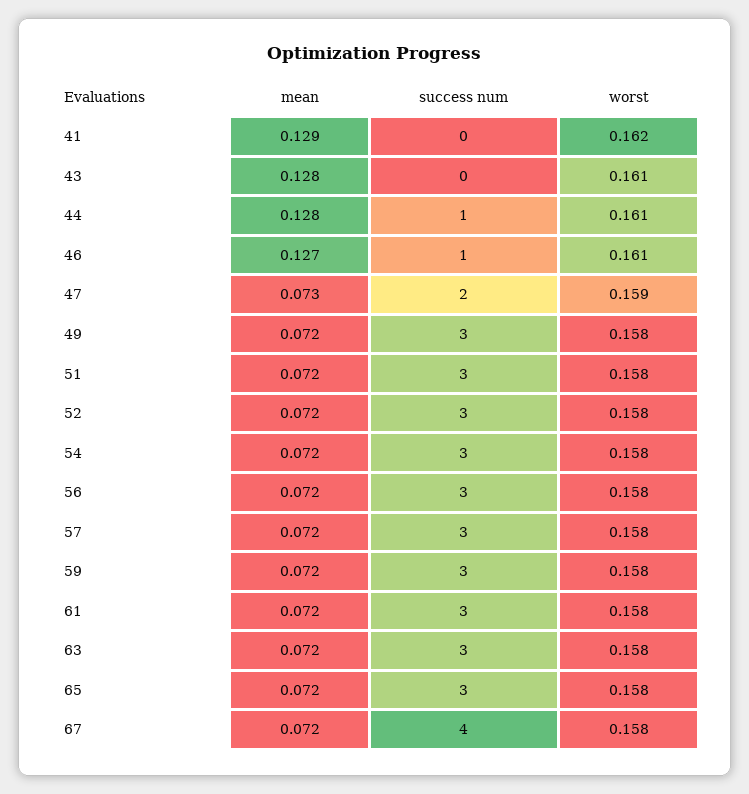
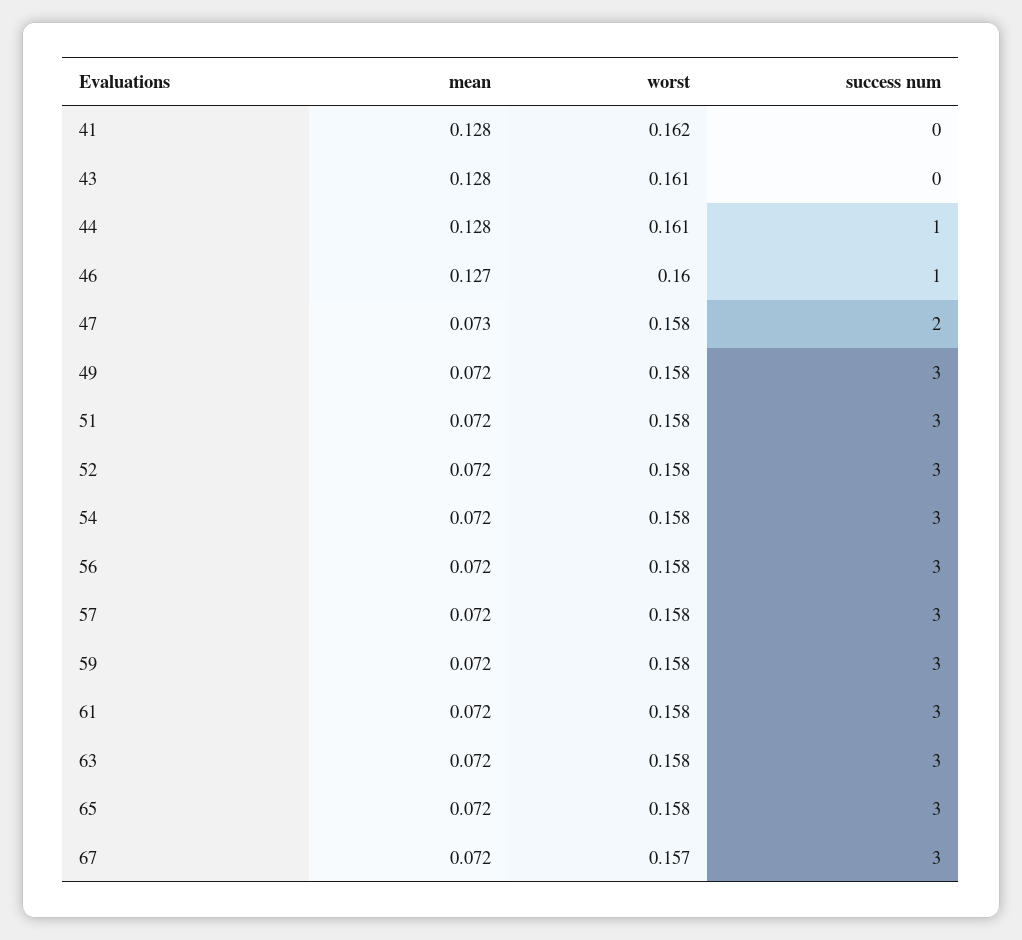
  {
    "mean": {
-     "41": 0.129,
+     "41": 0.128,
      "43": 0.128,
      "44": 0.128,
      "46": 0.127,
      "47": 0.073,
      "49": 0.072,
      "51": 0.072,
      "52": 0.072,
      "54": 0.072,
      "56": 0.072,
      "57": 0.072,
      "59": 0.072,
      "61": 0.072,
      "63": 0.072,
      "65": 0.072,
      "67": 0.072
    },
    "success num": {
      "41": 0,
      "43": 0,
      "44": 1,
      "46": 1,
      "47": 2,
      "49": 3,
      "51": 3,
      "52": 3,
      "54": 3,
      "56": 3,
      "57": 3,
      "59": 3,
      "61": 3,
      "63": 3,
      "65": 3,
-     "67": 4
+     "67": 3
    },
    "worst": {
      "41": 0.162,
      "43": 0.161,
      "44": 0.161,
-     "46": 0.161,
+     "46": 0.16,
-     "47": 0.159,
+     "47": 0.158,
      "49": 0.158,
      "51": 0.158,
      "52": 0.158,
      "54": 0.158,
      "56": 0.158,
      "57": 0.158,
      "59": 0.158,
      "61": 0.158,
      "63": 0.158,
      "65": 0.158,
-     "67": 0.158
+     "67": 0.157
    }
  }

